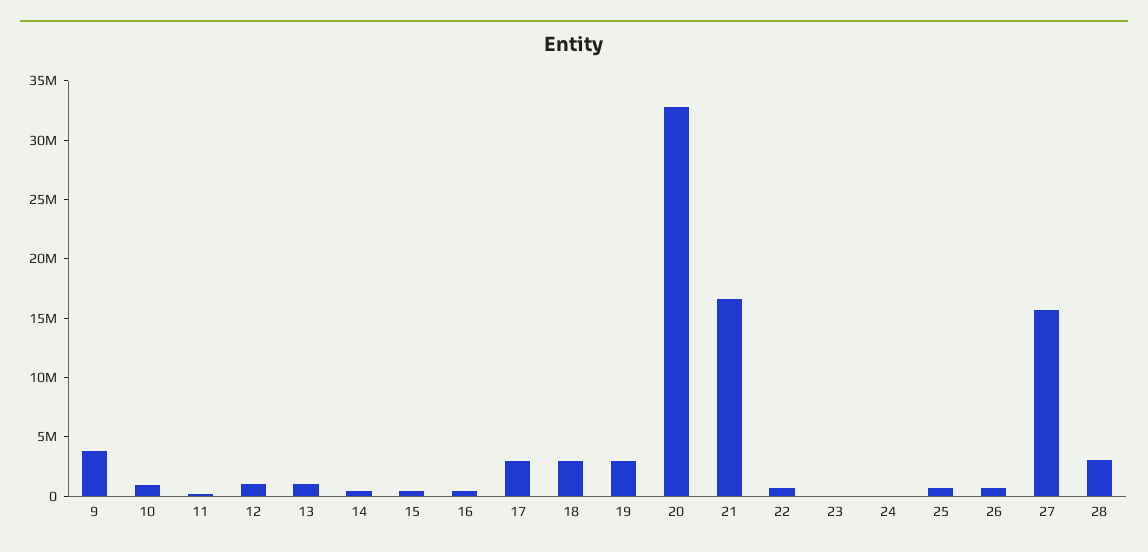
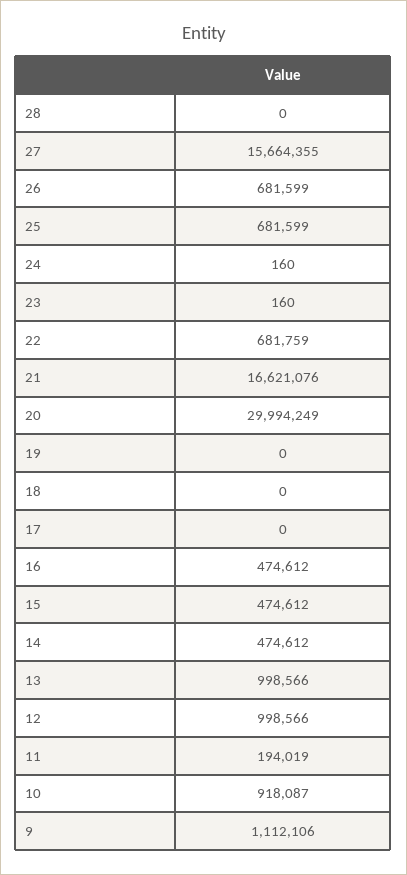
  {
-   "9": 4000000,
+   "9": 1112106,
    "10": 918087,
    "11": 194019,
    "12": 998566,
    "13": 998566,
    "14": 474612,
    "15": 474612,
    "16": 474612,
-   "17": 3000000,
+   "17": 0,
-   "18": 3000000,
+   "18": 0,
-   "19": 3000000,
+   "19": 0,
-   "20": 33000000,
+   "20": 29994249,
    "21": 16621076,
    "22": 681759,
    "23": 160,
    "24": 160,
    "25": 681599,
    "26": 681599,
    "27": 15664355,
-   "28": 3000000
+   "28": 0
  }

